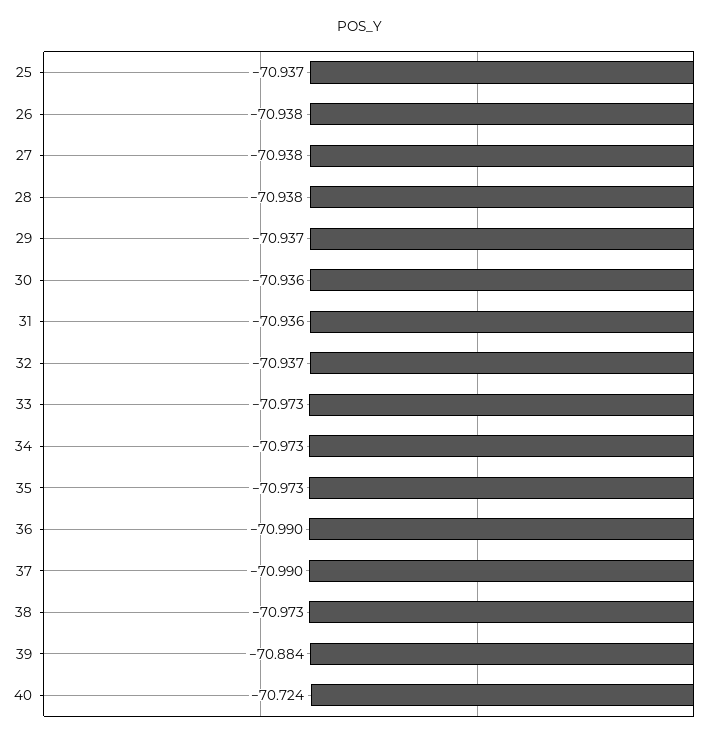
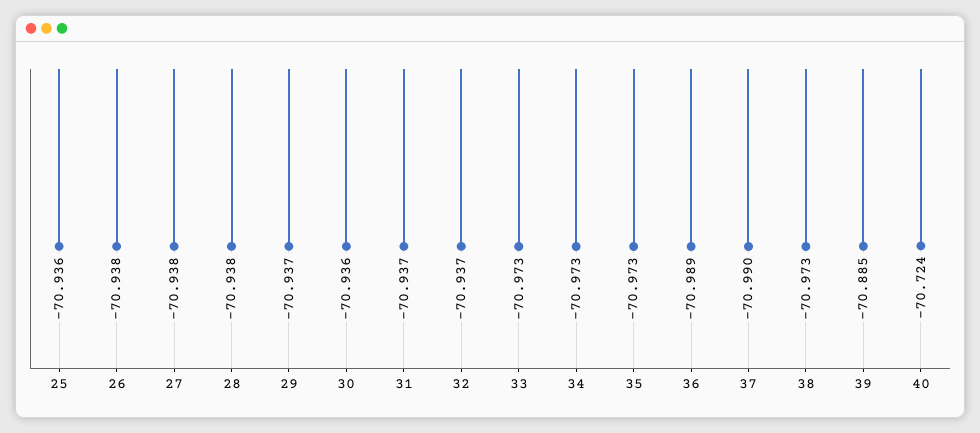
  {
-   "25": -70.937,
+   "25": -70.936,
    "26": -70.938,
    "27": -70.938,
    "28": -70.938,
    "29": -70.937,
    "30": -70.936,
-   "31": -70.936,
+   "31": -70.937,
    "32": -70.937,
    "33": -70.973,
    "34": -70.973,
    "35": -70.973,
-   "36": -70.99,
+   "36": -70.989,
    "37": -70.99,
    "38": -70.973,
-   "39": -70.884,
+   "39": -70.885,
    "40": -70.724
  }

